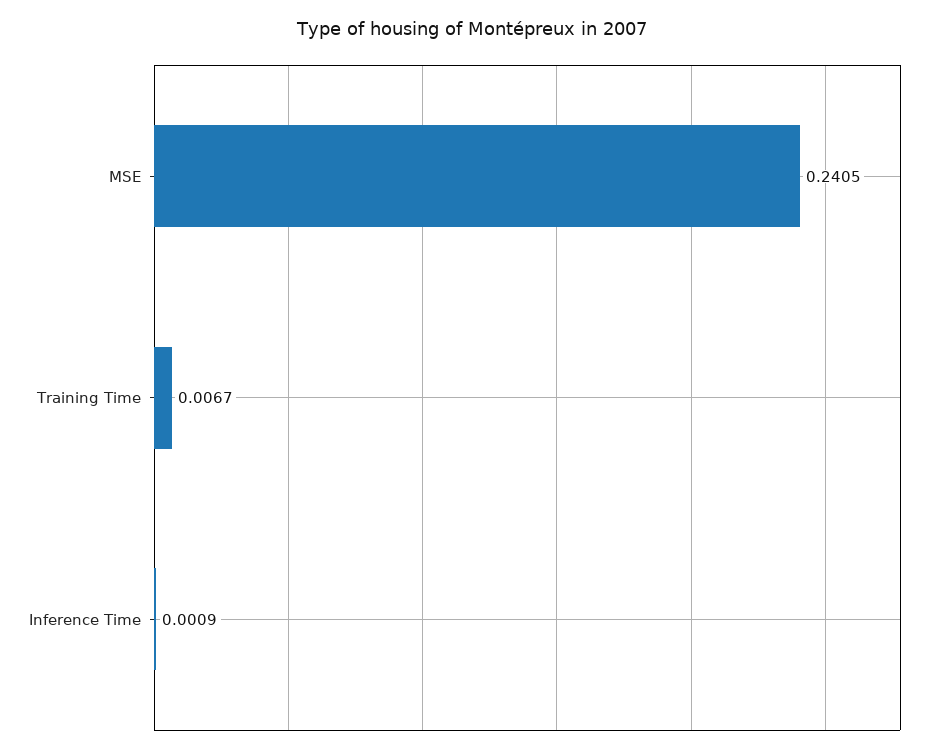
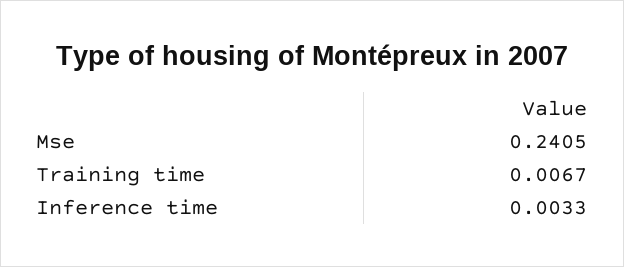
  {
    "MSE": 0.2405,
    "Training Time": 0.0067,
-   "Inference Time": 0.0009
+   "Inference Time": 0.0033
  }

